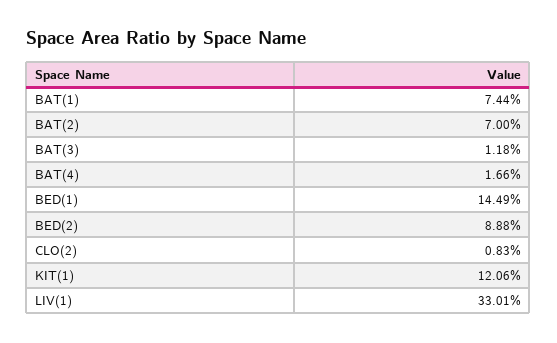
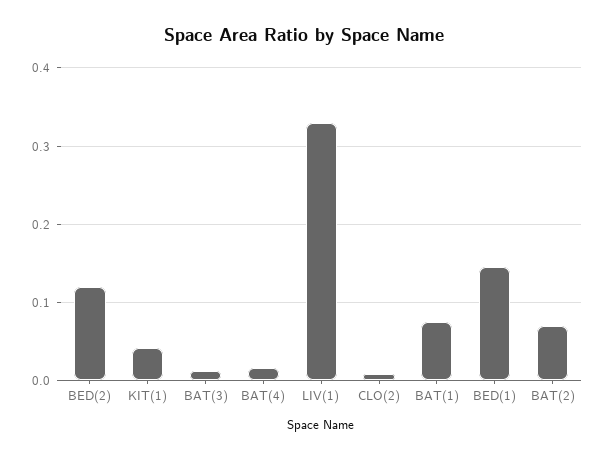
  {
    "BAT(1)": 0.0744,
    "BAT(2)": 0.07,
    "BAT(3)": 0.0118,
    "BAT(4)": 0.0166,
    "BED(1)": 0.1449,
-   "BED(2)": 0.0888,
+   "BED(2)": 0.12,
    "CLO(2)": 0.0083,
-   "KIT(1)": 0.1206,
+   "KIT(1)": 0.04,
    "LIV(1)": 0.3301
  }

